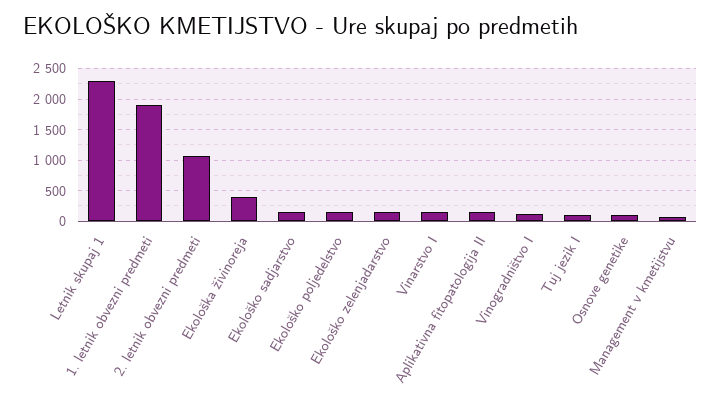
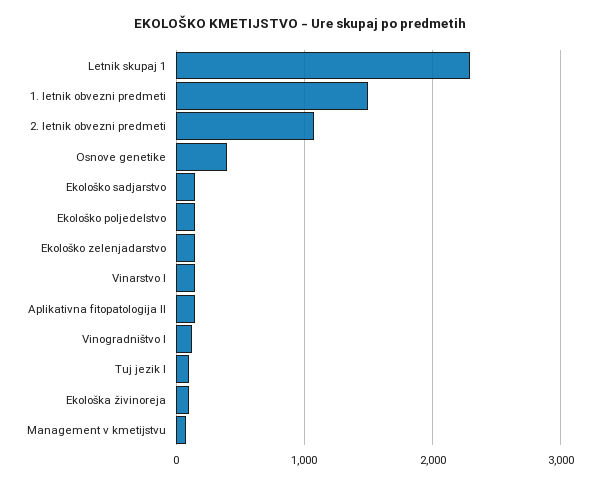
  {
    "Letnik skupaj 1": 2300,
-   "1. letnik obvezni predmeti": 1900,
+   "1. letnik obvezni predmeti": 1500,
    "2. letnik obvezni predmeti": 1100,
-   "Ekološka živinoreja": 400,
+   "Ekološka živinoreja": 100,
    "Ekološko sadjarstvo": 200,
    "Ekološko poljedelstvo": 200,
    "Ekološko zelenjadarstvo": 200,
    "Vinarstvo I": 200,
    "Aplikativna fitopatologija II": 200,
    "Vinogradništvo I": 100,
    "Tuj jezik I": 100,
-   "Osnove genetike": 100,
+   "Osnove genetike": 400,
    "Management v kmetijstvu": 100
  }

